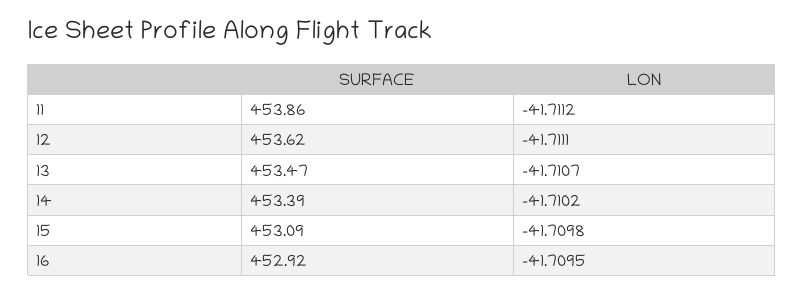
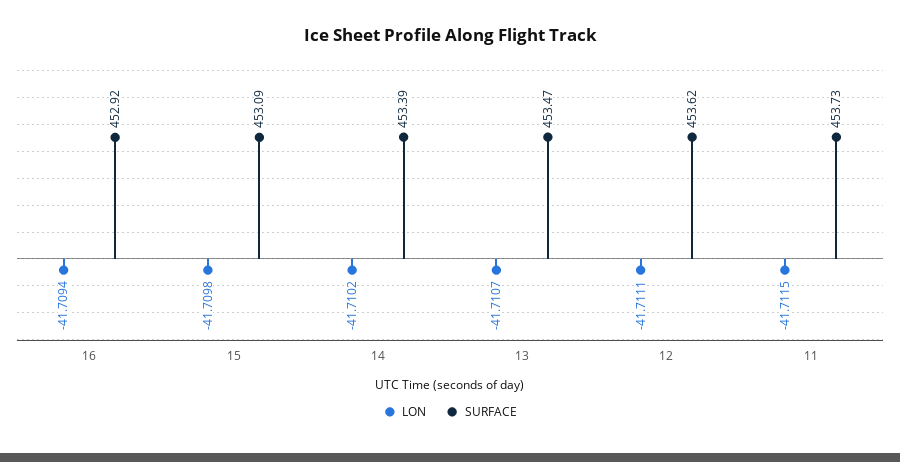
  {
    "SURFACE": {
-     "11": 453.86,
+     "11": 453.73,
      "12": 453.62,
      "13": 453.47,
      "14": 453.39,
      "15": 453.09,
      "16": 452.92
    },
    "LON": {
-     "11": -41.7112,
+     "11": -41.7115,
      "12": -41.7111,
      "13": -41.7107,
      "14": -41.7102,
      "15": -41.7098,
-     "16": -41.7095
+     "16": -41.7094
    }
  }

